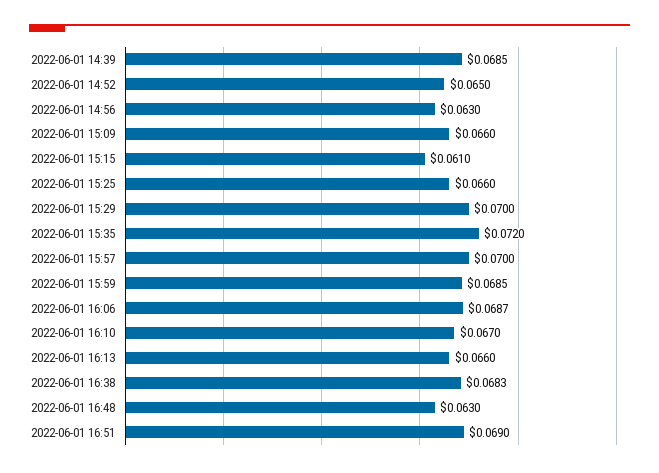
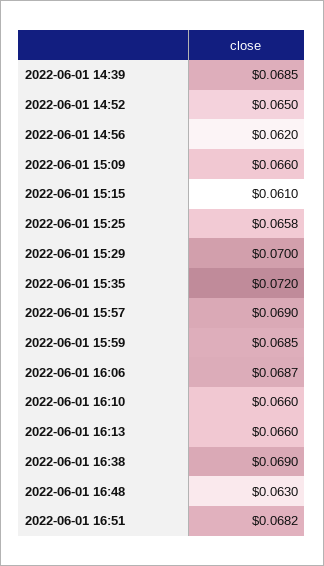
  {
    "2022-06-01 14:39": 0.0685,
    "2022-06-01 14:52": 0.065,
-   "2022-06-01 14:56": 0.063,
+   "2022-06-01 14:56": 0.062,
    "2022-06-01 15:09": 0.066,
    "2022-06-01 15:15": 0.061,
-   "2022-06-01 15:25": 0.066,
+   "2022-06-01 15:25": 0.0658,
    "2022-06-01 15:29": 0.07,
    "2022-06-01 15:35": 0.072,
-   "2022-06-01 15:57": 0.07,
+   "2022-06-01 15:57": 0.069,
    "2022-06-01 15:59": 0.0685,
    "2022-06-01 16:06": 0.0687,
-   "2022-06-01 16:10": 0.067,
+   "2022-06-01 16:10": 0.066,
    "2022-06-01 16:13": 0.066,
-   "2022-06-01 16:38": 0.0683,
+   "2022-06-01 16:38": 0.069,
    "2022-06-01 16:48": 0.063,
-   "2022-06-01 16:51": 0.069
+   "2022-06-01 16:51": 0.0682
  }

